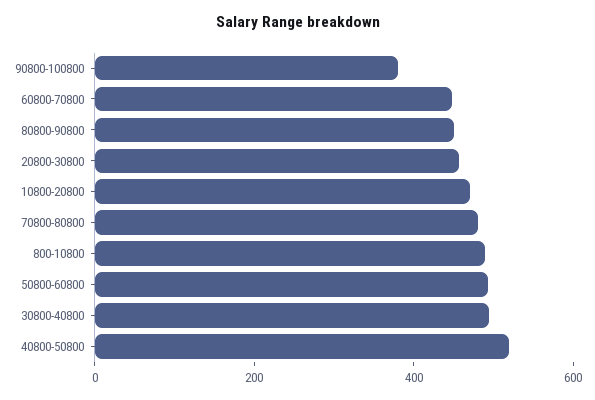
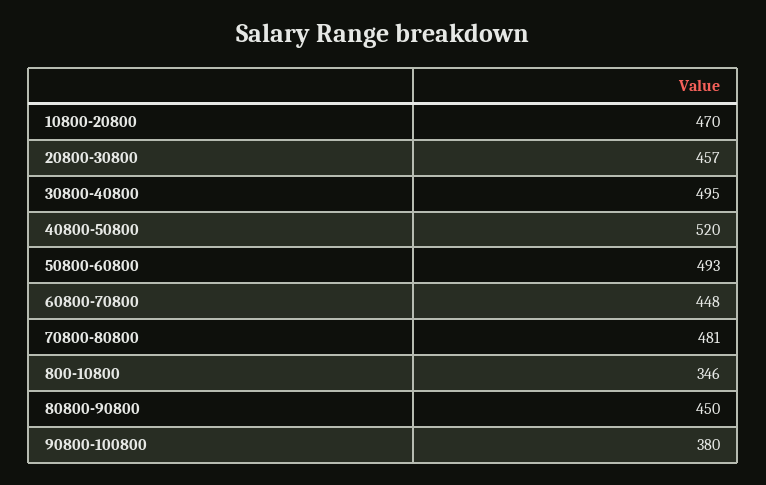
  {
    "90800-100800": 380,
    "60800-70800": 448,
    "80800-90800": 450,
    "20800-30800": 457,
    "10800-20800": 470,
    "70800-80800": 481,
-   "800-10800": 500,
+   "800-10800": 346,
    "50800-60800": 493,
    "30800-40800": 495,
    "40800-50800": 520
  }

